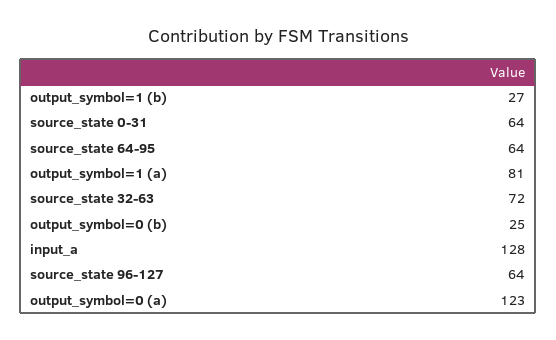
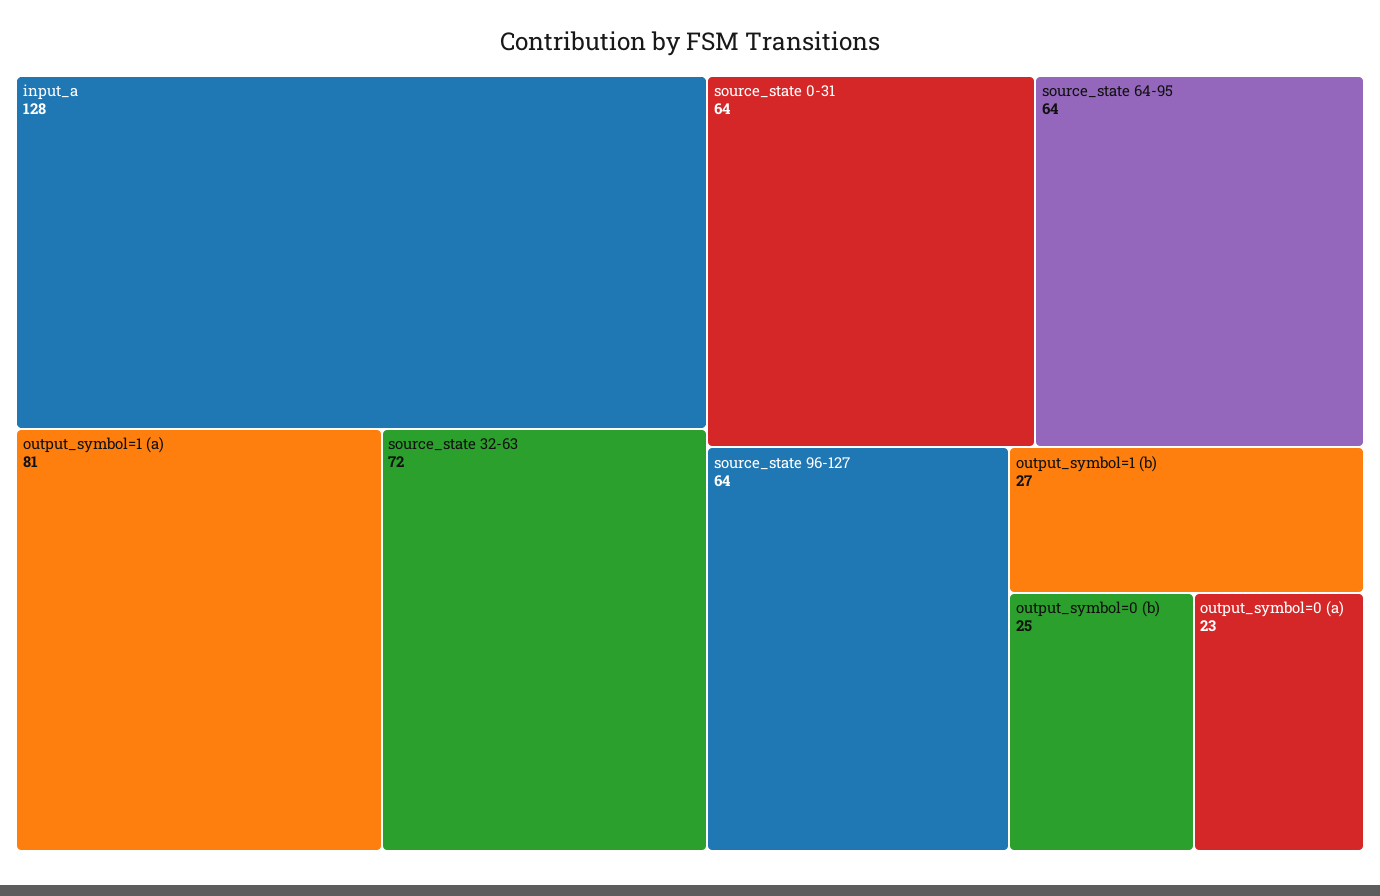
  {
    "output_symbol=1 (b)": 27,
    "source_state 0-31": 64,
    "source_state 64-95": 64,
    "output_symbol=1 (a)": 81,
    "source_state 32-63": 72,
    "output_symbol=0 (b)": 25,
    "input_a": 128,
    "source_state 96-127": 64,
-   "output_symbol=0 (a)": 123
+   "output_symbol=0 (a)": 23
  }

